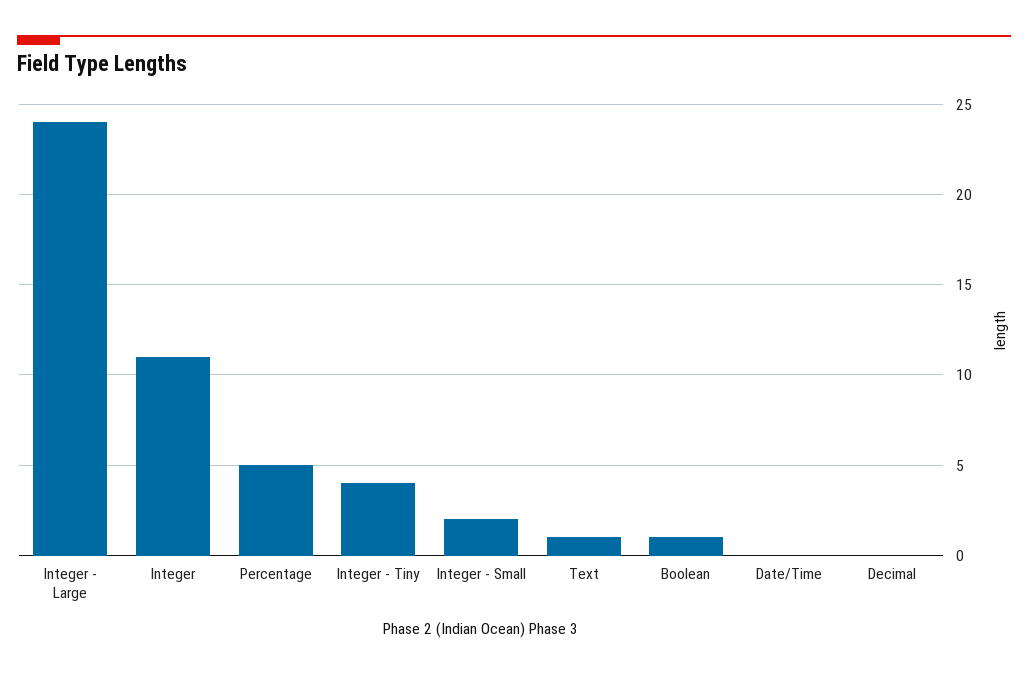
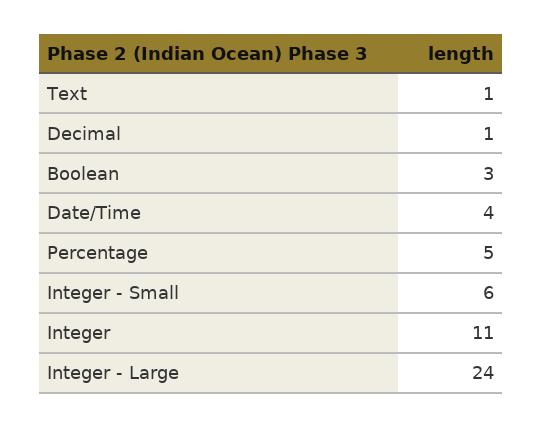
  {
    "Integer - Large": 24,
    "Integer": 11,
    "Percentage": 5,
-   "Integer - Tiny": 4,
-   "Integer - Small": 2,
+   "Integer - Small": 6,
    "Text": 1,
-   "Boolean": 1,
+   "Boolean": 3,
-   "Date/Time": 0,
+   "Date/Time": 4,
-   "Decimal": 0
+   "Decimal": 1
  }

